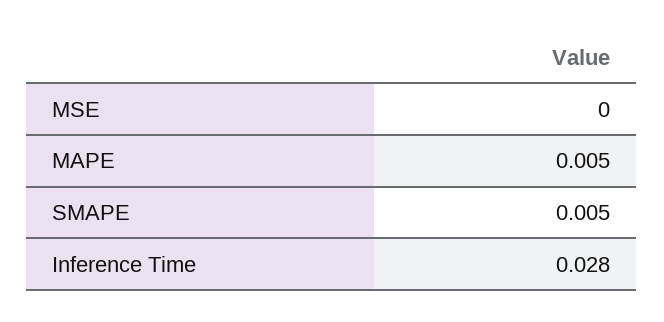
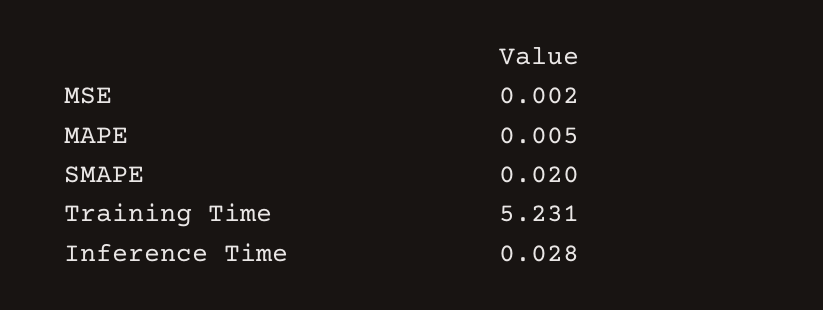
  {
-   "MSE": 0,
+   "MSE": 0.002,
    "MAPE": 0.005,
-   "SMAPE": 0.005,
+   "SMAPE": 0.02,
-   "Inference Time": 0.028
+   "Inference Time": 0.028,
+   "Training Time": 5.231
  }

